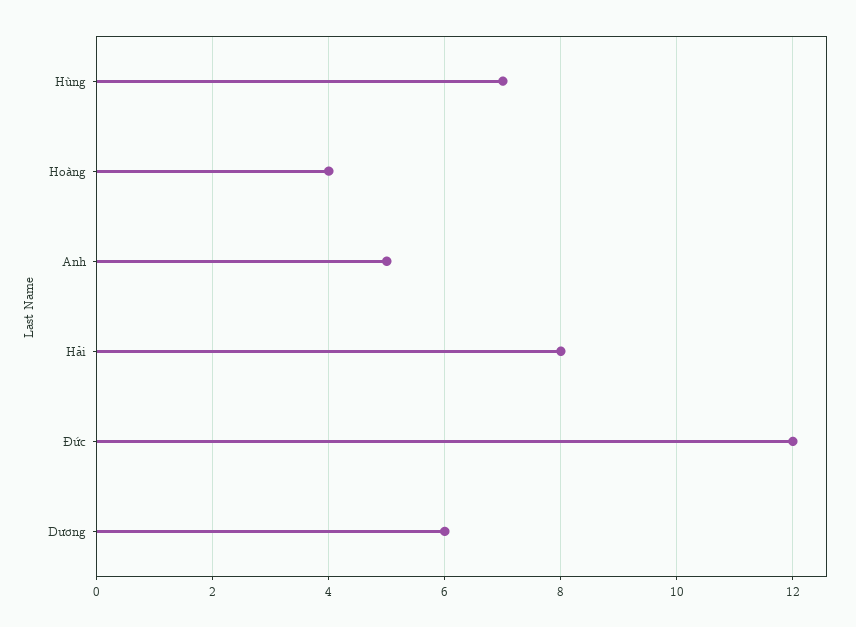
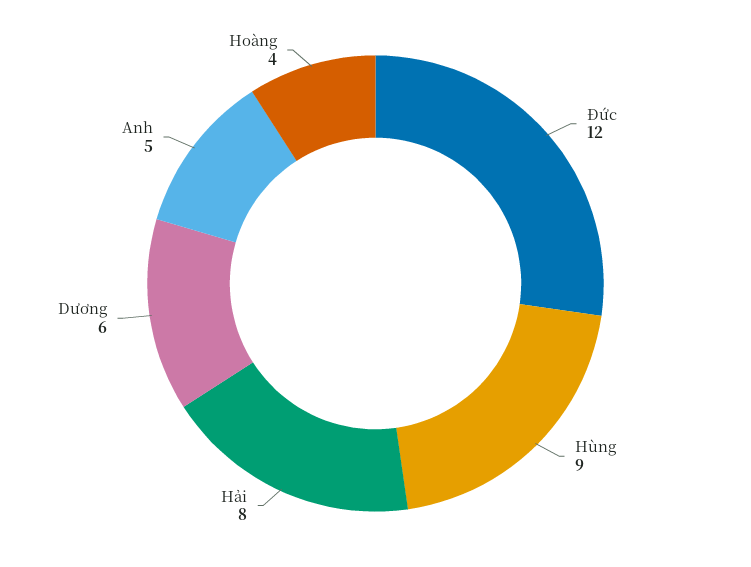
  {
-   "Hùng": 7,
+   "Hùng": 9,
    "Hoàng": 4,
    "Anh": 5,
    "Hải": 8,
    "Đức": 12,
    "Dương": 6
  }

